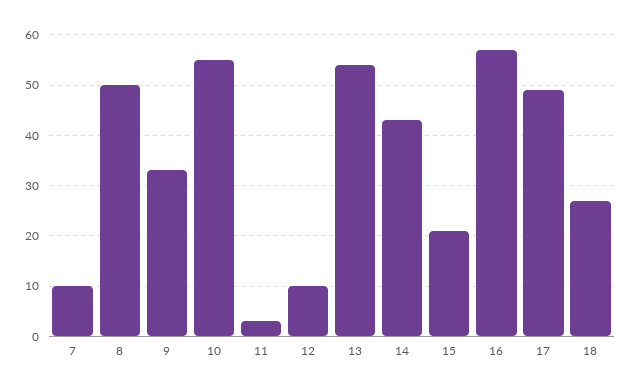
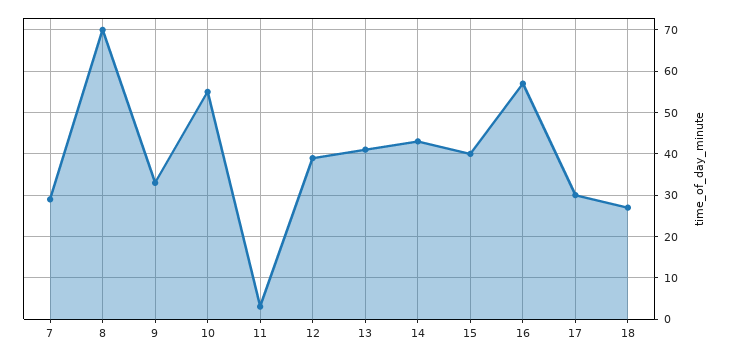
  {
-   "7": 10,
+   "7": 30,
-   "8": 50,
+   "8": 70,
    "9": 35,
    "10": 55,
    "11": 5,
-   "12": 10,
+   "12": 40,
-   "13": 55,
+   "13": 40,
    "14": 45,
-   "15": 20,
+   "15": 40,
    "16": 55,
-   "17": 50,
+   "17": 30,
    "18": 25
  }

